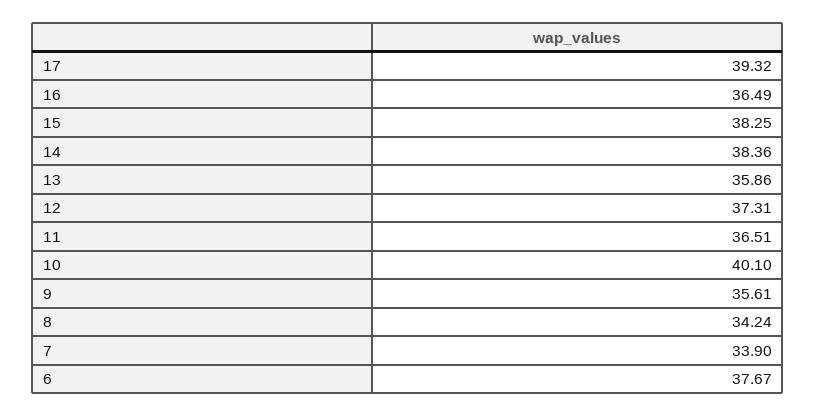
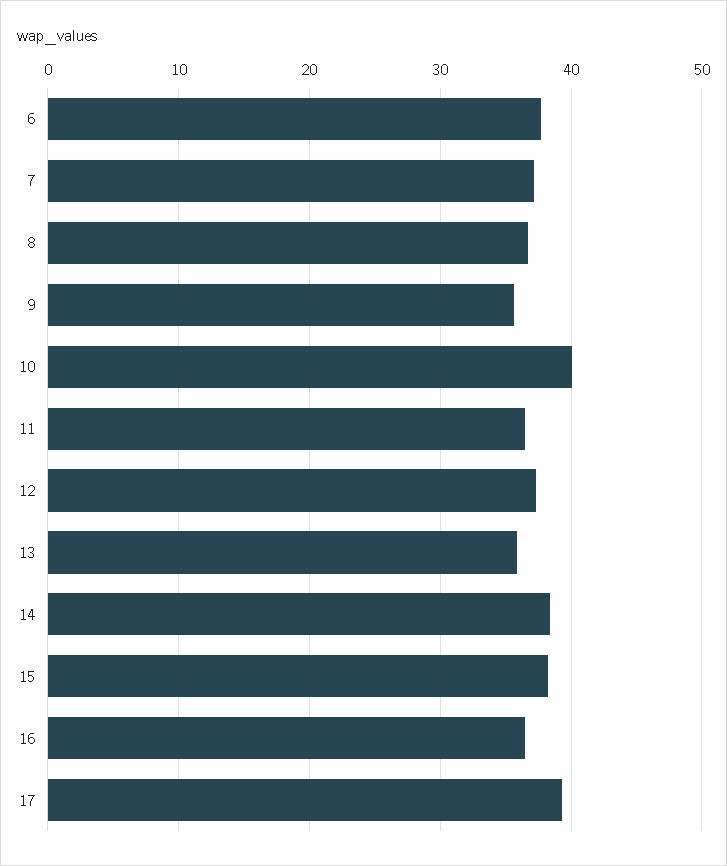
  {
    "17": 39.32,
    "16": 36.49,
    "15": 38.25,
    "14": 38.36,
    "13": 35.86,
    "12": 37.31,
    "11": 36.51,
    "10": 40.1,
    "9": 35.61,
-   "8": 34.24,
+   "8": 37,
-   "7": 33.9,
+   "7": 37,
    "6": 37.67
  }

